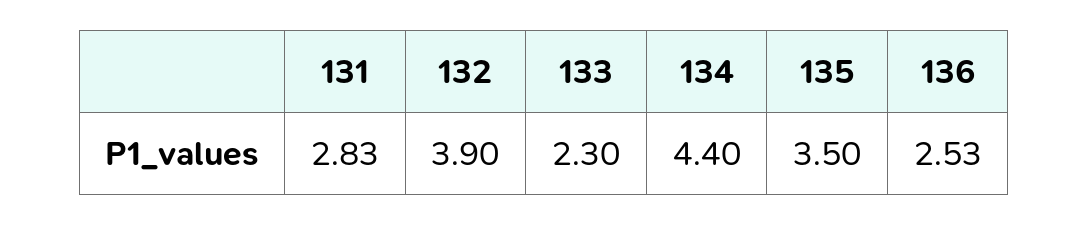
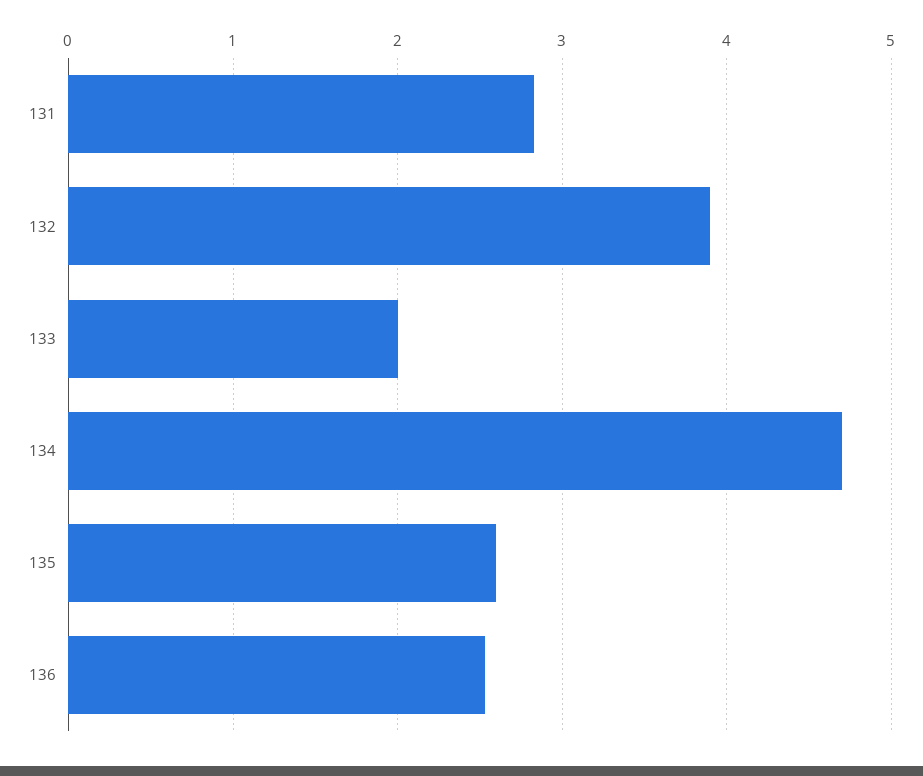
  {
    "131": 2.83,
    "132": 3.9,
-   "133": 2.3,
+   "133": 2,
-   "134": 4.4,
+   "134": 4.7,
-   "135": 3.5,
+   "135": 2.6,
    "136": 2.53
  }

